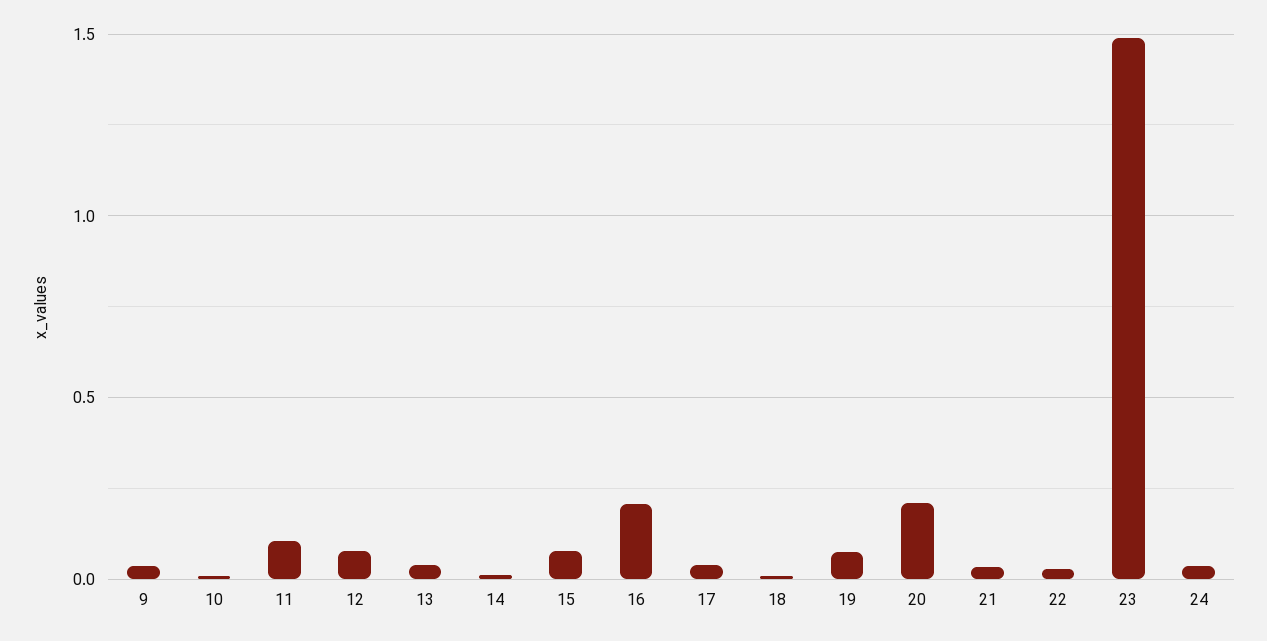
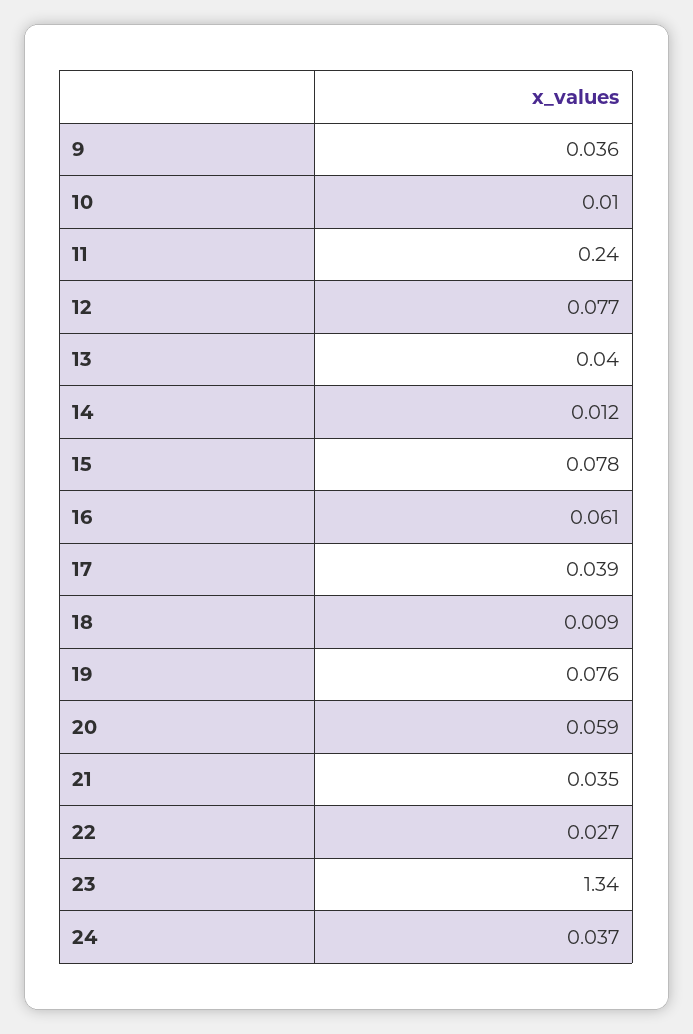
  {
    "9": 0.036,
    "10": 0.01,
-   "11": 0.1,
+   "11": 0.24,
    "12": 0.077,
    "13": 0.04,
    "14": 0.012,
    "15": 0.078,
-   "16": 0.2,
+   "16": 0.061,
    "17": 0.039,
    "18": 0.009,
    "19": 0.076,
-   "20": 0.2,
+   "20": 0.059,
    "21": 0.035,
    "22": 0.027,
-   "23": 1.5,
+   "23": 1.34,
    "24": 0.037
  }

